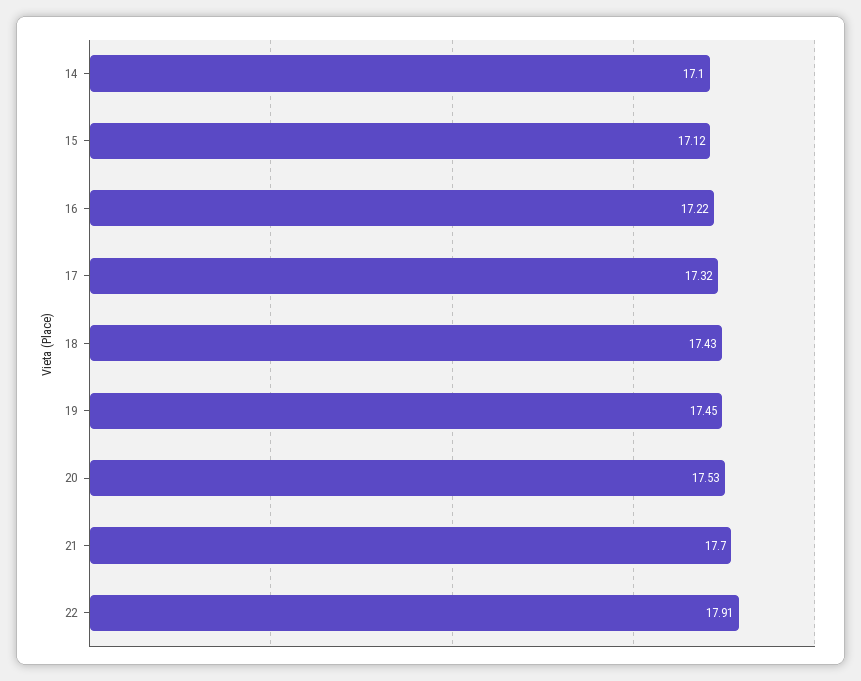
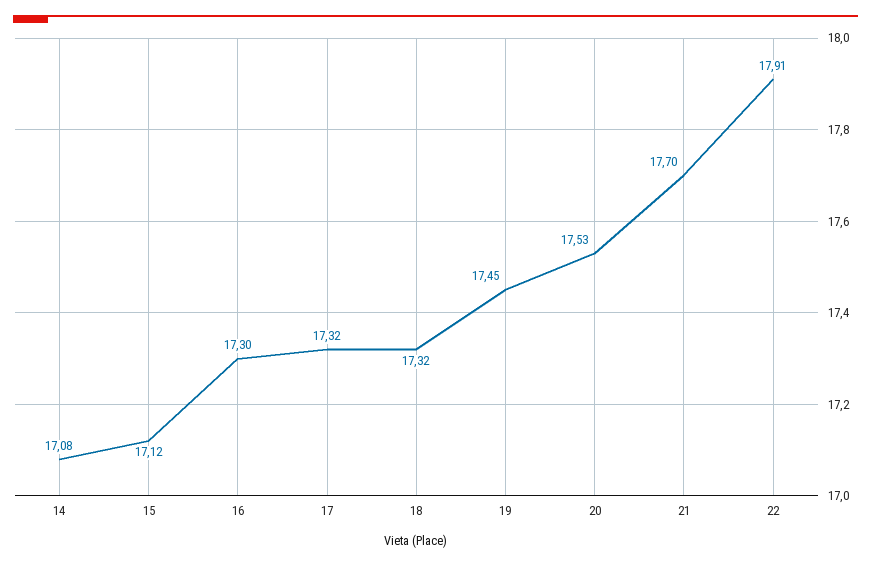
  {
-   "14": 17.1,
+   "14": 17.08,
    "15": 17.12,
-   "16": 17.22,
+   "16": 17.3,
    "17": 17.32,
-   "18": 17.43,
+   "18": 17.32,
    "19": 17.45,
    "20": 17.53,
    "21": 17.7,
    "22": 17.91
  }

